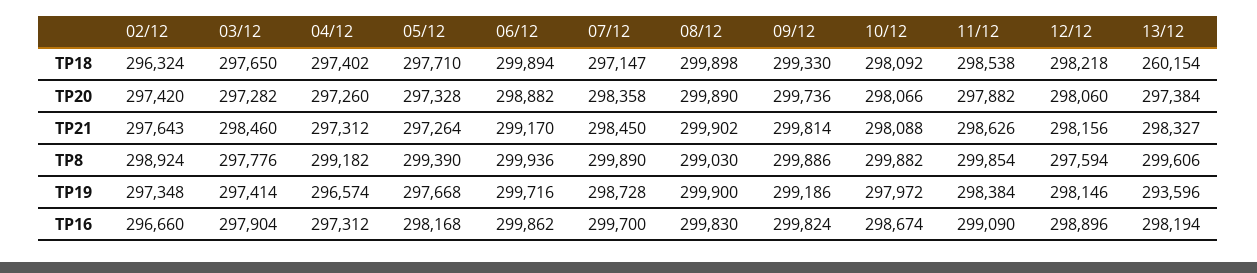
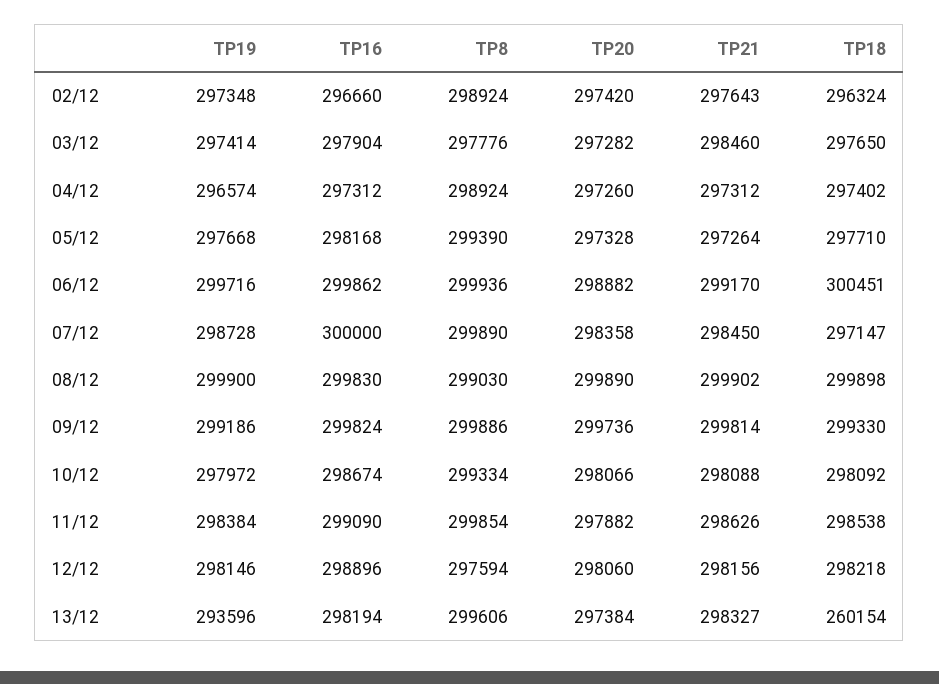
  {
    "02/12": {
      "TP18": 296324,
      "TP20": 297420,
      "TP21": 297643,
      "TP8": 298924,
      "TP19": 297348,
      "TP16": 296660
    },
    "03/12": {
      "TP18": 297650,
      "TP20": 297282,
      "TP21": 298460,
      "TP8": 297776,
      "TP19": 297414,
      "TP16": 297904
    },
    "04/12": {
      "TP18": 297402,
      "TP20": 297260,
      "TP21": 297312,
-     "TP8": 299182,
+     "TP8": 298924,
      "TP19": 296574,
      "TP16": 297312
    },
    "05/12": {
      "TP18": 297710,
      "TP20": 297328,
      "TP21": 297264,
      "TP8": 299390,
      "TP19": 297668,
      "TP16": 298168
    },
    "06/12": {
-     "TP18": 299894,
+     "TP18": 300451,
      "TP20": 298882,
      "TP21": 299170,
      "TP8": 299936,
      "TP19": 299716,
      "TP16": 299862
    },
    "07/12": {
      "TP18": 297147,
      "TP20": 298358,
      "TP21": 298450,
      "TP8": 299890,
      "TP19": 298728,
-     "TP16": 299700
+     "TP16": 300000
    },
    "08/12": {
      "TP18": 299898,
      "TP20": 299890,
      "TP21": 299902,
      "TP8": 299030,
      "TP19": 299900,
      "TP16": 299830
    },
    "09/12": {
      "TP18": 299330,
      "TP20": 299736,
      "TP21": 299814,
      "TP8": 299886,
      "TP19": 299186,
      "TP16": 299824
    },
    "10/12": {
      "TP18": 298092,
      "TP20": 298066,
      "TP21": 298088,
-     "TP8": 299882,
+     "TP8": 299334,
      "TP19": 297972,
      "TP16": 298674
    },
    "11/12": {
      "TP18": 298538,
      "TP20": 297882,
      "TP21": 298626,
      "TP8": 299854,
      "TP19": 298384,
      "TP16": 299090
    },
    "12/12": {
      "TP18": 298218,
      "TP20": 298060,
      "TP21": 298156,
      "TP8": 297594,
      "TP19": 298146,
      "TP16": 298896
    },
    "13/12": {
      "TP18": 260154,
      "TP20": 297384,
      "TP21": 298327,
      "TP8": 299606,
      "TP19": 293596,
      "TP16": 298194
    }
  }

